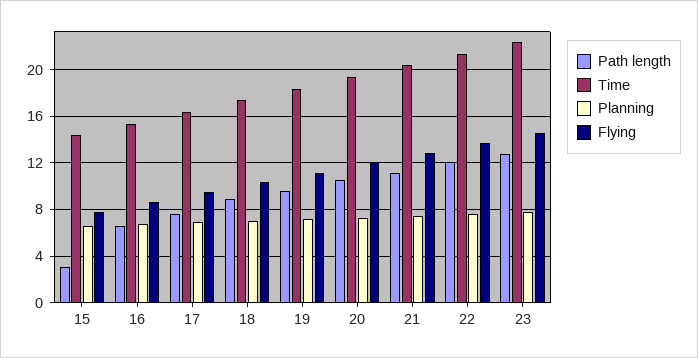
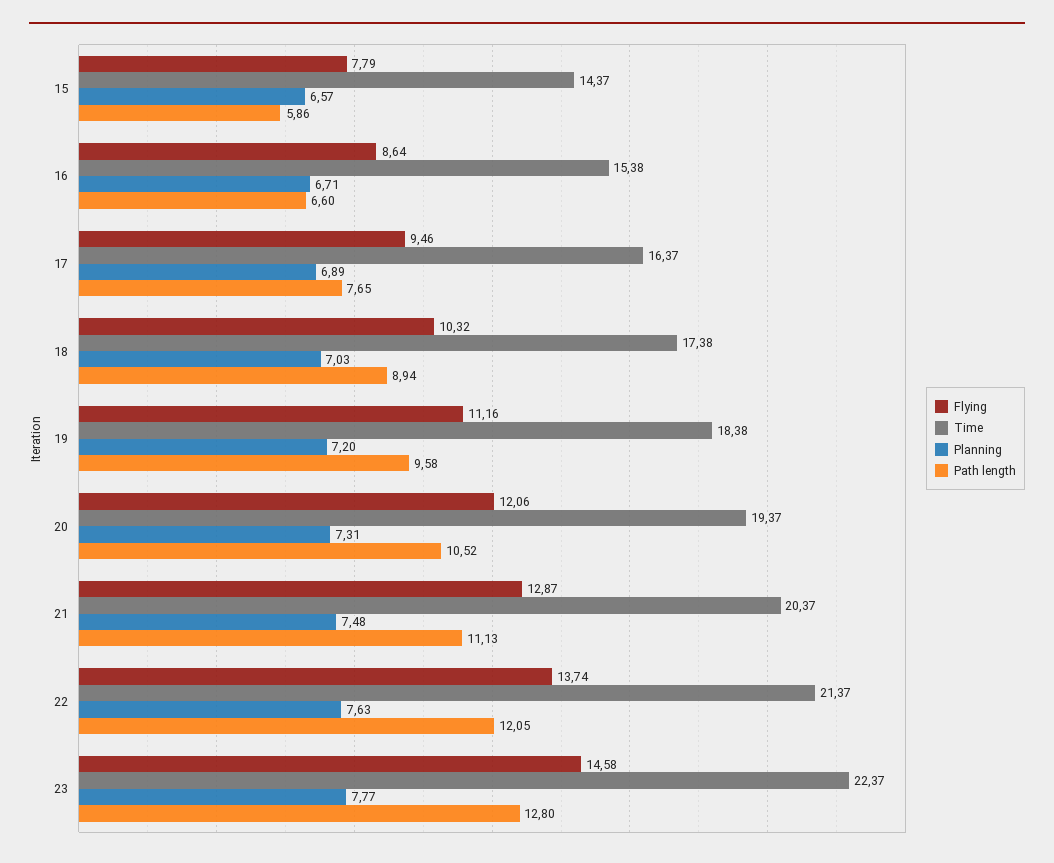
  {
    "Path length": {
-     "15": 3,
+     "15": 5.86,
      "16": 6.6,
      "17": 7.65,
      "18": 8.94,
      "19": 9.58,
      "20": 10.52,
      "21": 11.13,
      "22": 12.05,
      "23": 12.8
    },
    "Time": {
      "15": 14.37,
      "16": 15.38,
      "17": 16.37,
      "18": 17.38,
      "19": 18.38,
      "20": 19.37,
      "21": 20.37,
      "22": 21.37,
      "23": 22.37
    },
    "Planning": {
      "15": 6.57,
      "16": 6.71,
      "17": 6.89,
      "18": 7.03,
      "19": 7.2,
      "20": 7.31,
      "21": 7.48,
      "22": 7.63,
      "23": 7.77
    },
    "Flying": {
      "15": 7.79,
      "16": 8.64,
      "17": 9.46,
      "18": 10.32,
      "19": 11.16,
      "20": 12.06,
      "21": 12.87,
      "22": 13.74,
      "23": 14.58
    }
  }

